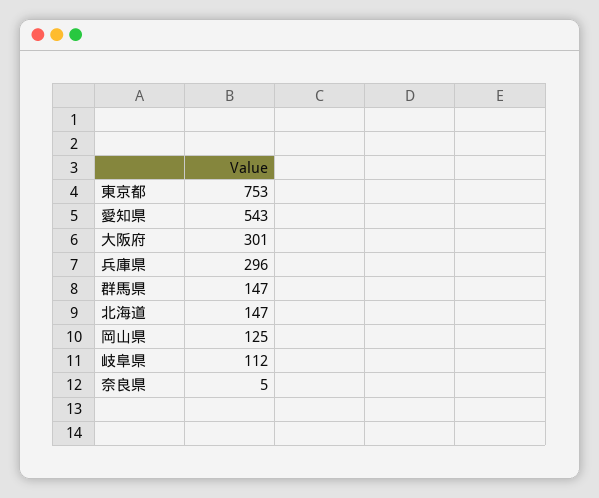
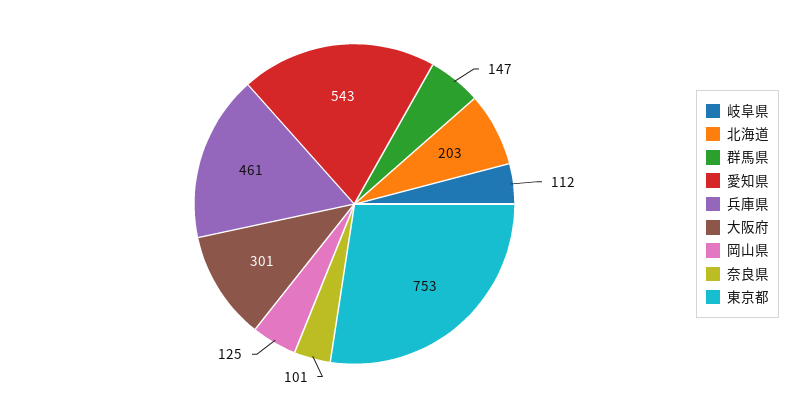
  {
    "東京都": 753,
    "愛知県": 543,
    "大阪府": 301,
-   "兵庫県": 296,
+   "兵庫県": 461,
    "群馬県": 147,
-   "北海道": 147,
+   "北海道": 203,
    "岡山県": 125,
    "岐阜県": 112,
-   "奈良県": 5
+   "奈良県": 101
  }

